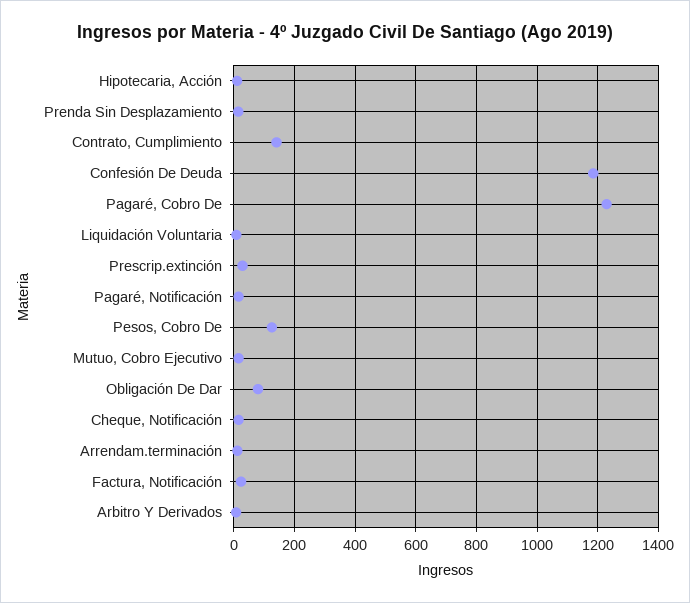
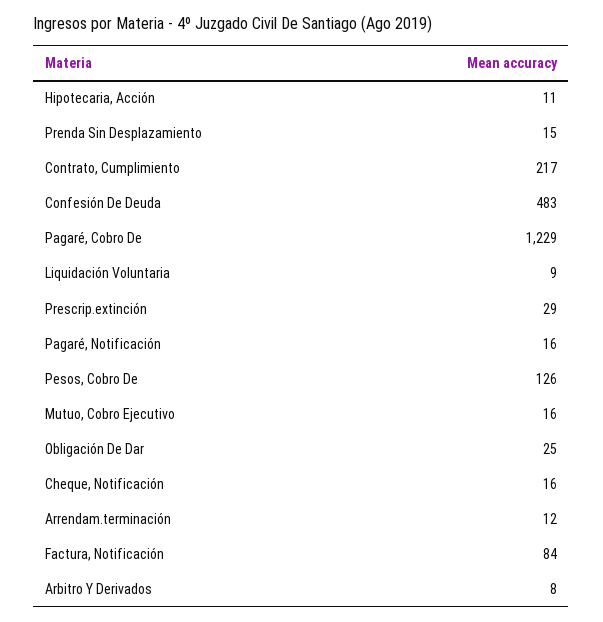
  {
    "Hipotecaria, Acción": 11,
    "Prenda Sin Desplazamiento": 15,
-   "Contrato, Cumplimiento": 140,
+   "Contrato, Cumplimiento": 217,
-   "Confesión De Deuda": 1180,
+   "Confesión De Deuda": 483,
    "Pagaré, Cobro De": 1229,
    "Liquidación Voluntaria": 9,
    "Prescrip.extinción": 29,
    "Pagaré, Notificación": 16,
    "Pesos, Cobro De": 126,
    "Mutuo, Cobro Ejecutivo": 16,
-   "Obligación De Dar": 80,
+   "Obligación De Dar": 25,
    "Cheque, Notificación": 16,
    "Arrendam.terminación": 12,
-   "Factura, Notificación": 20,
+   "Factura, Notificación": 84,
    "Arbitro Y Derivados": 8
  }

